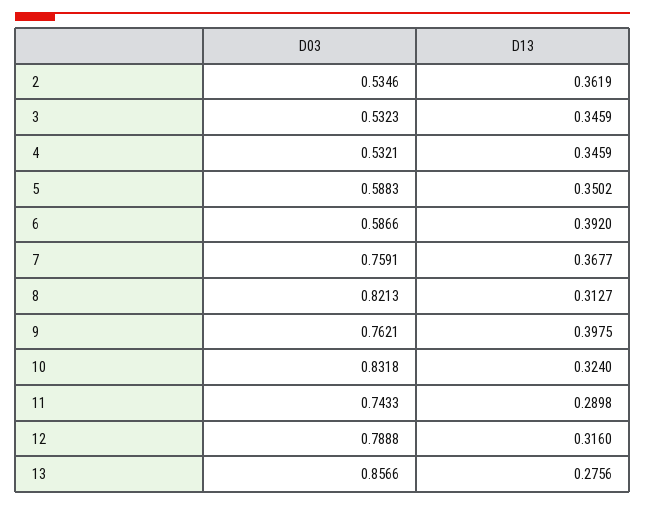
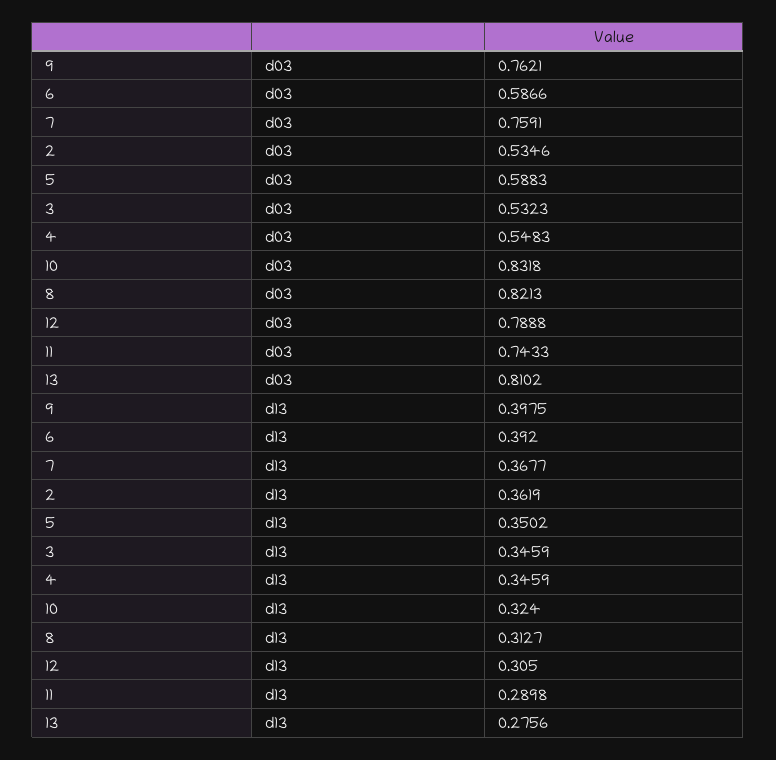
  {
    "D03": {
      "2": 0.5346,
      "3": 0.5323,
-     "4": 0.5321,
+     "4": 0.5483,
      "5": 0.5883,
      "6": 0.5866,
      "7": 0.7591,
      "8": 0.8213,
      "9": 0.7621,
      "10": 0.8318,
      "11": 0.7433,
      "12": 0.7888,
-     "13": 0.8566
+     "13": 0.8102
    },
    "D13": {
      "2": 0.3619,
      "3": 0.3459,
      "4": 0.3459,
      "5": 0.3502,
      "6": 0.392,
      "7": 0.3677,
      "8": 0.3127,
      "9": 0.3975,
      "10": 0.324,
      "11": 0.2898,
-     "12": 0.316,
+     "12": 0.305,
      "13": 0.2756
    }
  }

